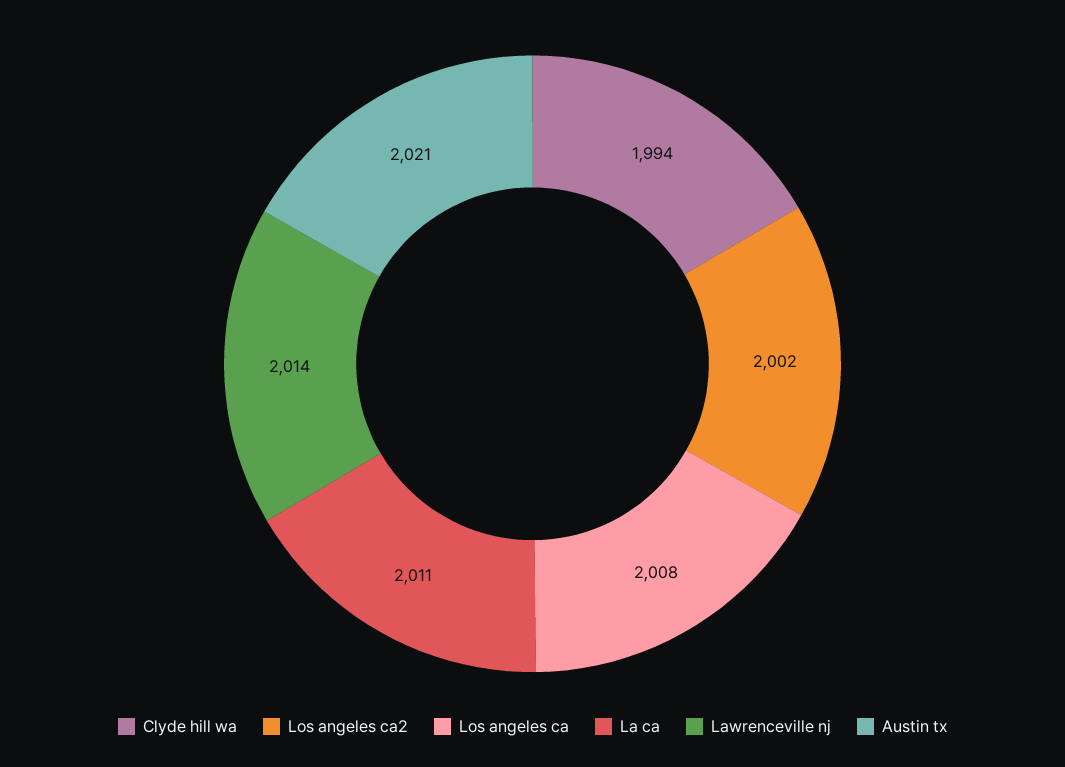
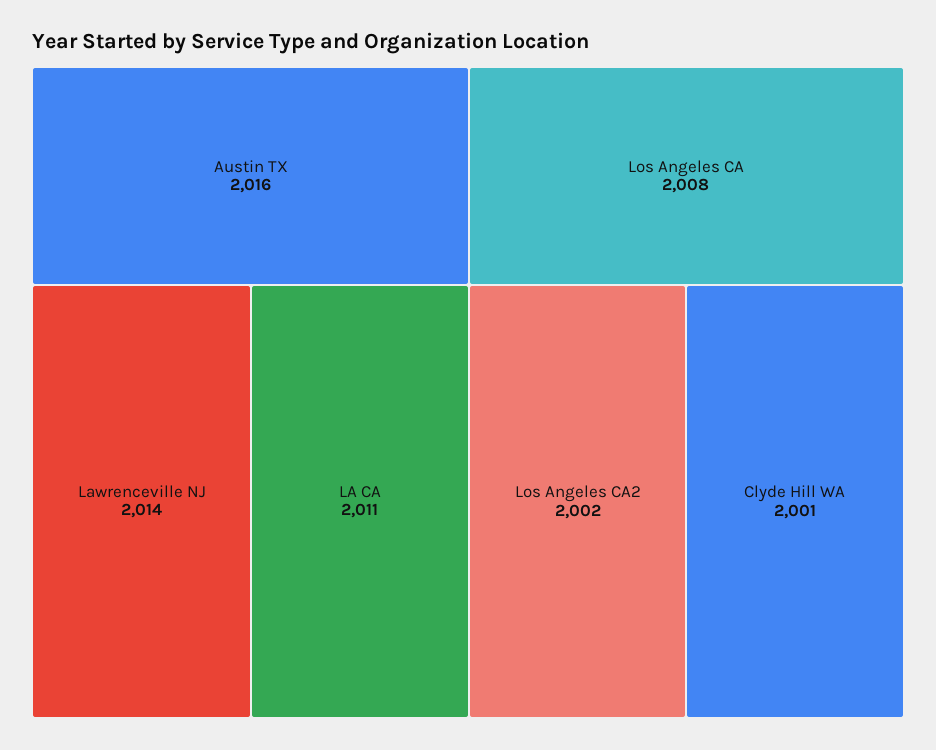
  {
-   "Clyde hill wa": 1994,
+   "Clyde hill wa": 2001,
    "Los angeles ca2": 2002,
    "Los angeles ca": 2008,
    "La ca": 2011,
    "Lawrenceville nj": 2014,
-   "Austin tx": 2021
+   "Austin tx": 2016
  }

